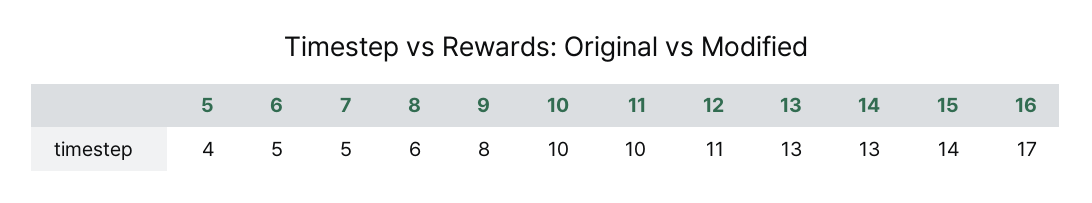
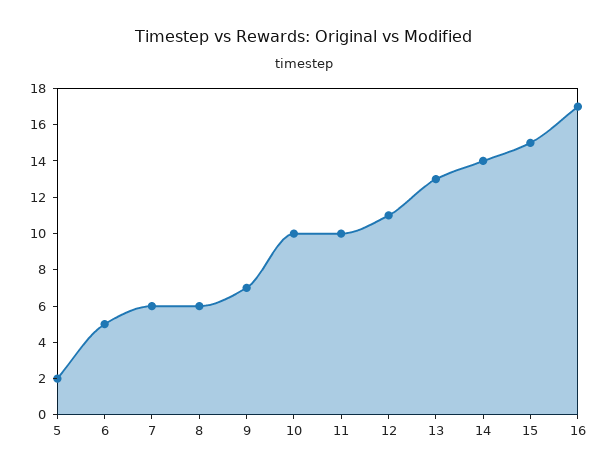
  {
-   "5": 4,
+   "5": 2,
    "6": 5,
-   "7": 5,
+   "7": 6,
    "8": 6,
-   "9": 8,
+   "9": 7,
    "10": 10,
    "11": 10,
    "12": 11,
    "13": 13,
-   "14": 13,
+   "14": 14,
-   "15": 14,
+   "15": 15,
    "16": 17
  }

